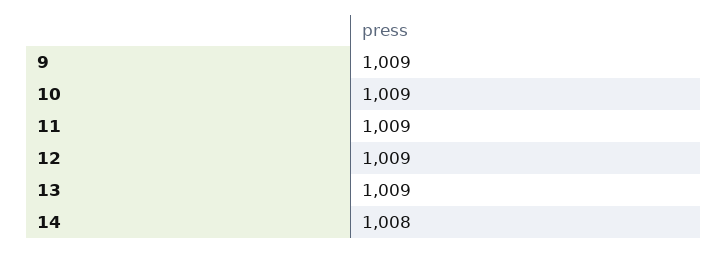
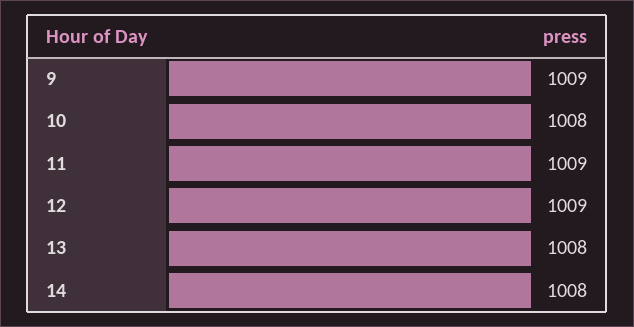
  {
    "9": 1009,
-   "10": 1009,
+   "10": 1008,
    "11": 1009,
    "12": 1009,
-   "13": 1009,
+   "13": 1008,
    "14": 1008
  }

